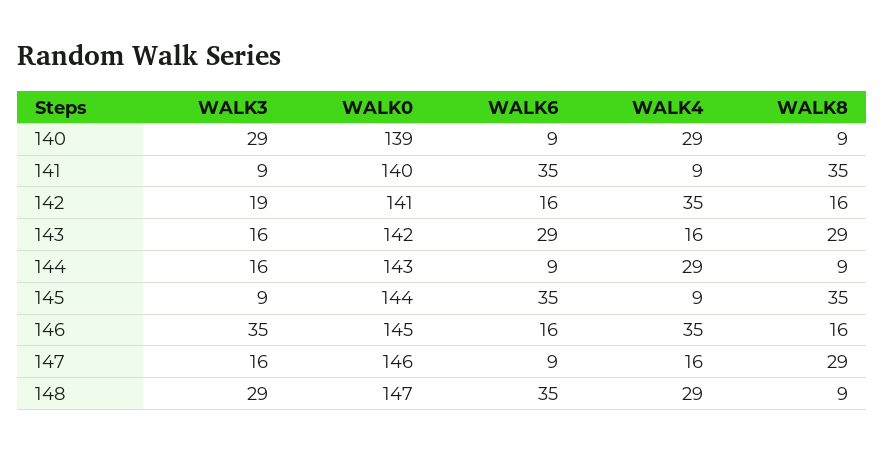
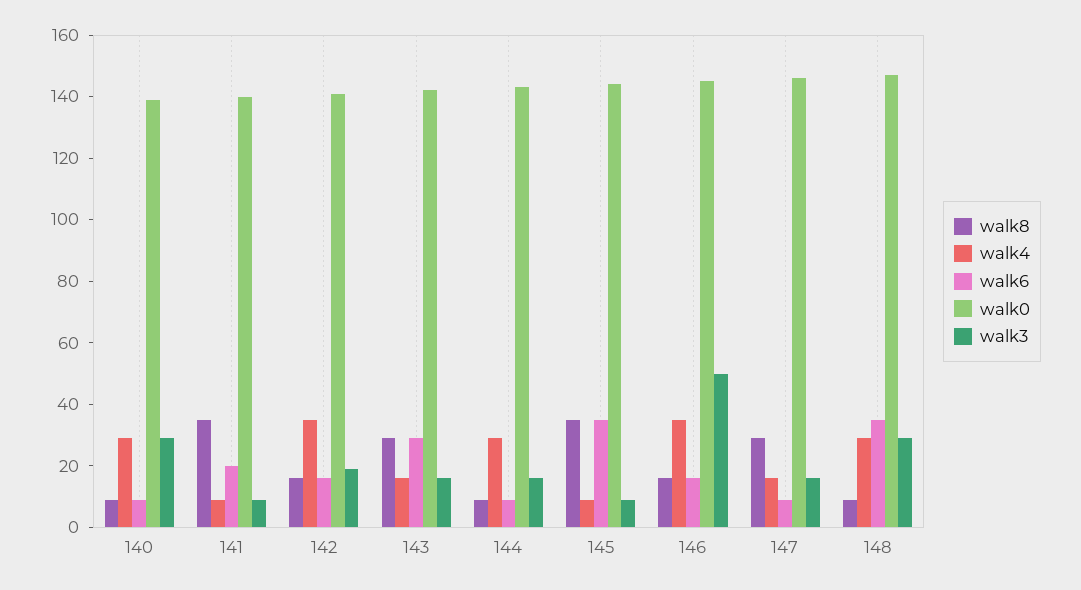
  {
    "WALK3": {
      "140": 29,
      "141": 9,
      "142": 19,
      "143": 16,
      "144": 16,
      "145": 9,
-     "146": 35,
+     "146": 50,
      "147": 16,
      "148": 29
    },
    "WALK0": {
      "140": 139,
      "141": 140,
      "142": 141,
      "143": 142,
      "144": 143,
      "145": 144,
      "146": 145,
      "147": 146,
      "148": 147
    },
    "WALK6": {
      "140": 9,
-     "141": 35,
+     "141": 20,
      "142": 16,
      "143": 29,
      "144": 9,
      "145": 35,
      "146": 16,
      "147": 9,
      "148": 35
    },
    "WALK4": {
      "140": 29,
      "141": 9,
      "142": 35,
      "143": 16,
      "144": 29,
      "145": 9,
      "146": 35,
      "147": 16,
      "148": 29
    },
    "WALK8": {
      "140": 9,
      "141": 35,
      "142": 16,
      "143": 29,
      "144": 9,
      "145": 35,
      "146": 16,
      "147": 29,
      "148": 9
    }
  }

